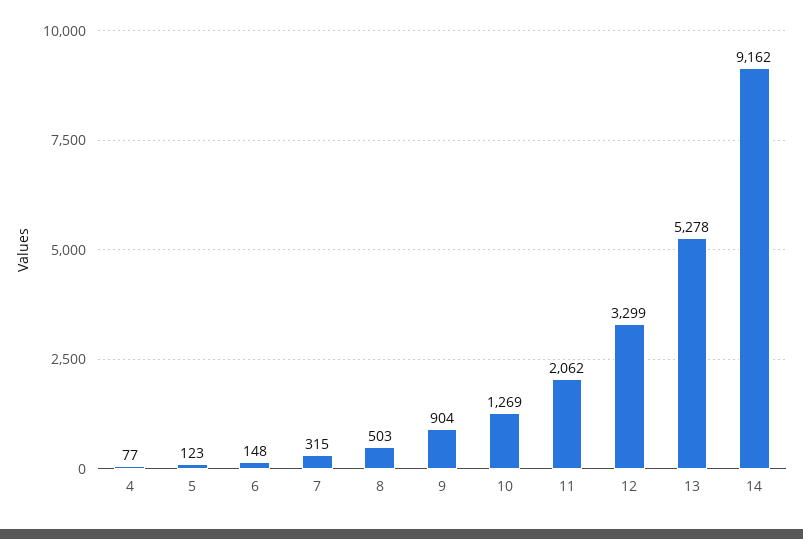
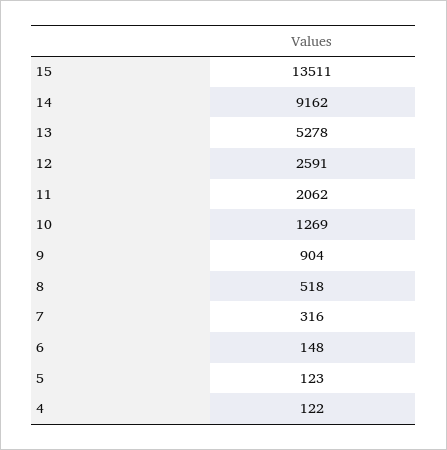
  {
-   "4": 77,
+   "4": 122,
    "5": 123,
    "6": 148,
-   "7": 315,
+   "7": 316,
-   "8": 503,
+   "8": 518,
    "9": 904,
    "10": 1269,
    "11": 2062,
-   "12": 3299,
+   "12": 2591,
    "13": 5278,
-   "14": 9162
+   "14": 9162,
+   "15": 13511
  }

